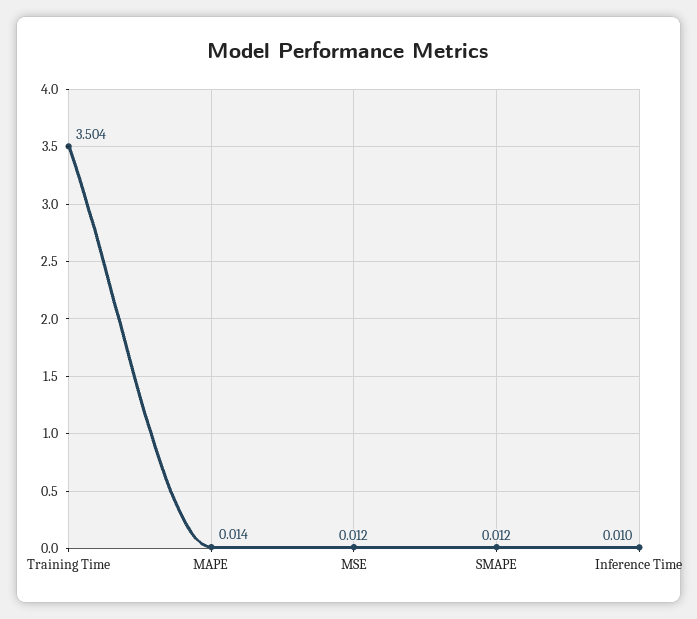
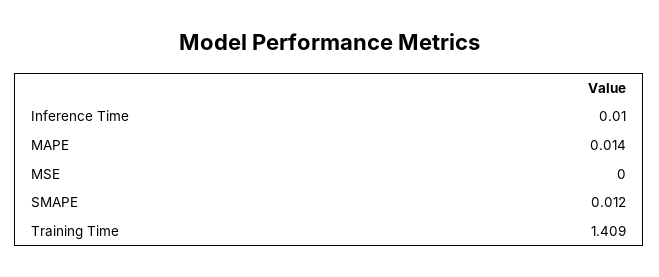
  {
-   "Training Time": 3.504,
+   "Training Time": 1.409,
    "MAPE": 0.014,
-   "MSE": 0.012,
+   "MSE": 0,
    "SMAPE": 0.012,
    "Inference Time": 0.01
  }

